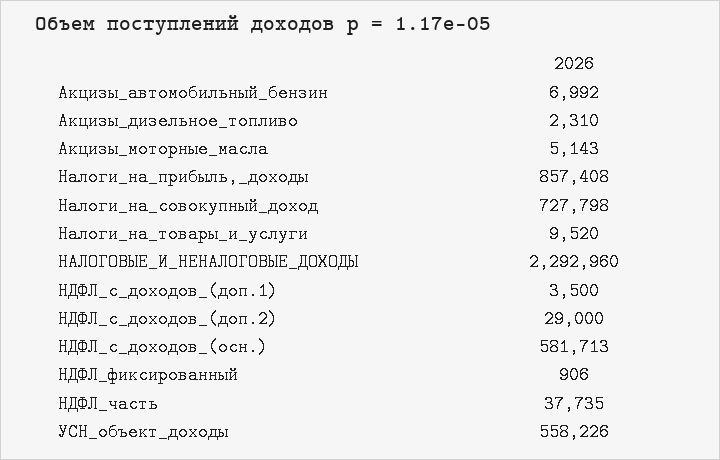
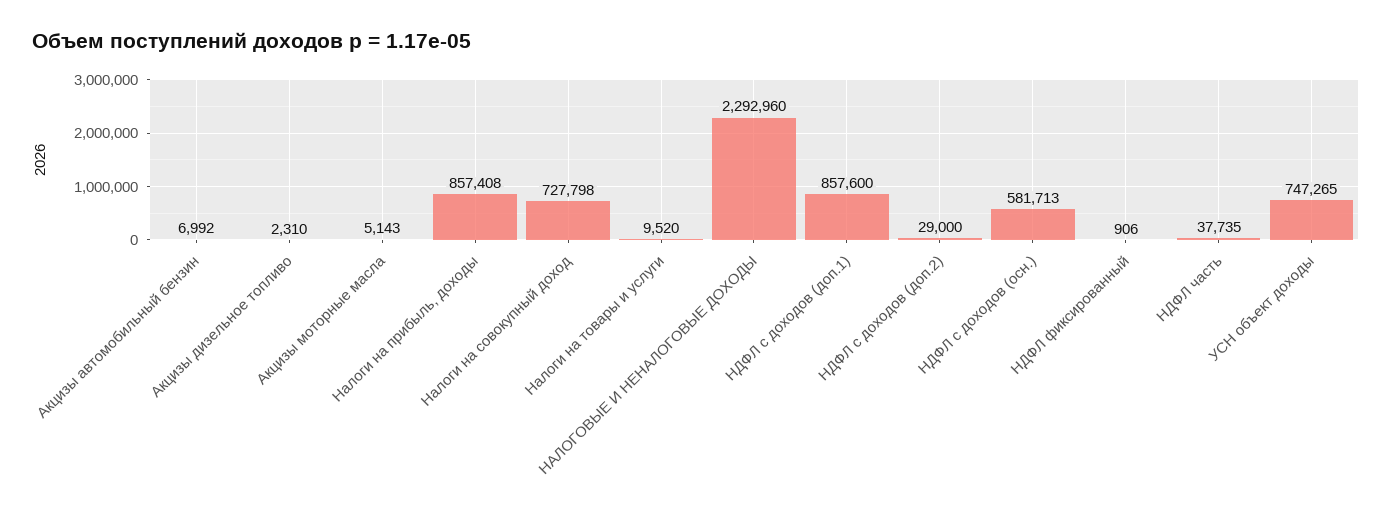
  {
    "Акцизы_автомобильный_бензин": 6992,
    "Акцизы_дизельное_топливо": 2310,
    "Акцизы_моторные_масла": 5143,
    "Налоги_на_прибыль,_доходы": 857408,
    "Налоги_на_совокупный_доход": 727798,
    "Налоги_на_товары_и_услуги": 9520,
    "НАЛОГОВЫЕ_И_НЕНАЛОГОВЫЕ_ДОХОДЫ": 2292960,
-   "НДФЛ_с_доходов_(доп.1)": 3500,
+   "НДФЛ_с_доходов_(доп.1)": 857600,
    "НДФЛ_с_доходов_(доп.2)": 29000,
    "НДФЛ_с_доходов_(осн.)": 581713,
    "НДФЛ_фиксированный": 906,
    "НДФЛ_часть": 37735,
-   "УСН_объект_доходы": 558226
+   "УСН_объект_доходы": 747265
  }

